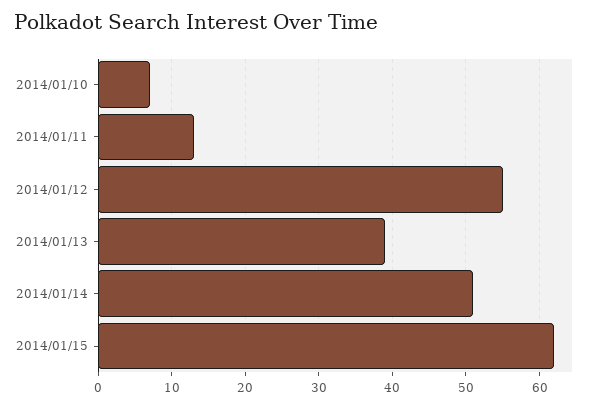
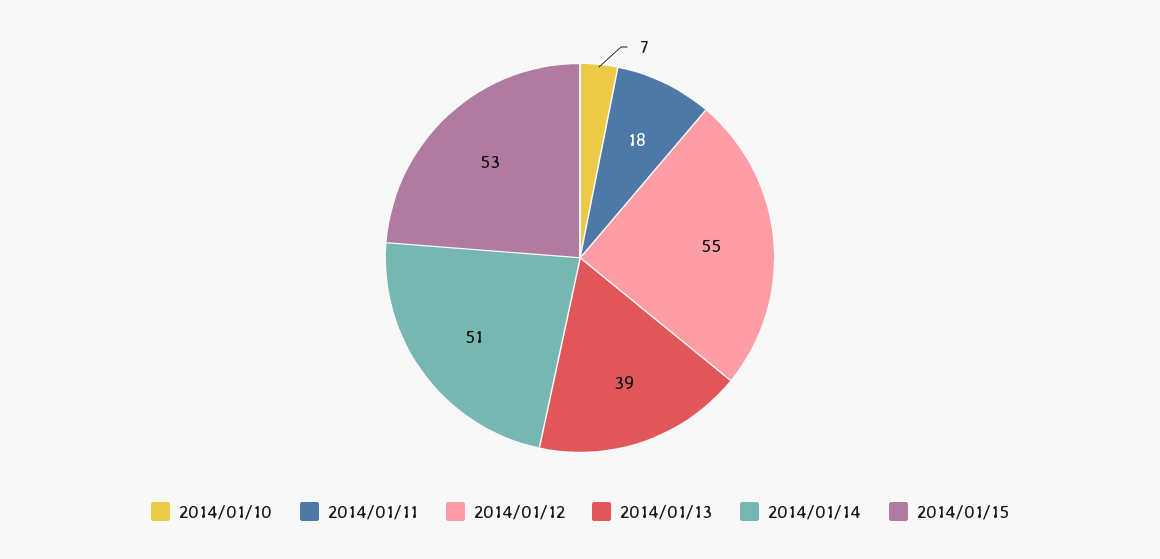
  {
    "2014/01/10": 7,
-   "2014/01/11": 13,
+   "2014/01/11": 18,
    "2014/01/12": 55,
    "2014/01/13": 39,
    "2014/01/14": 51,
-   "2014/01/15": 62
+   "2014/01/15": 53
  }

